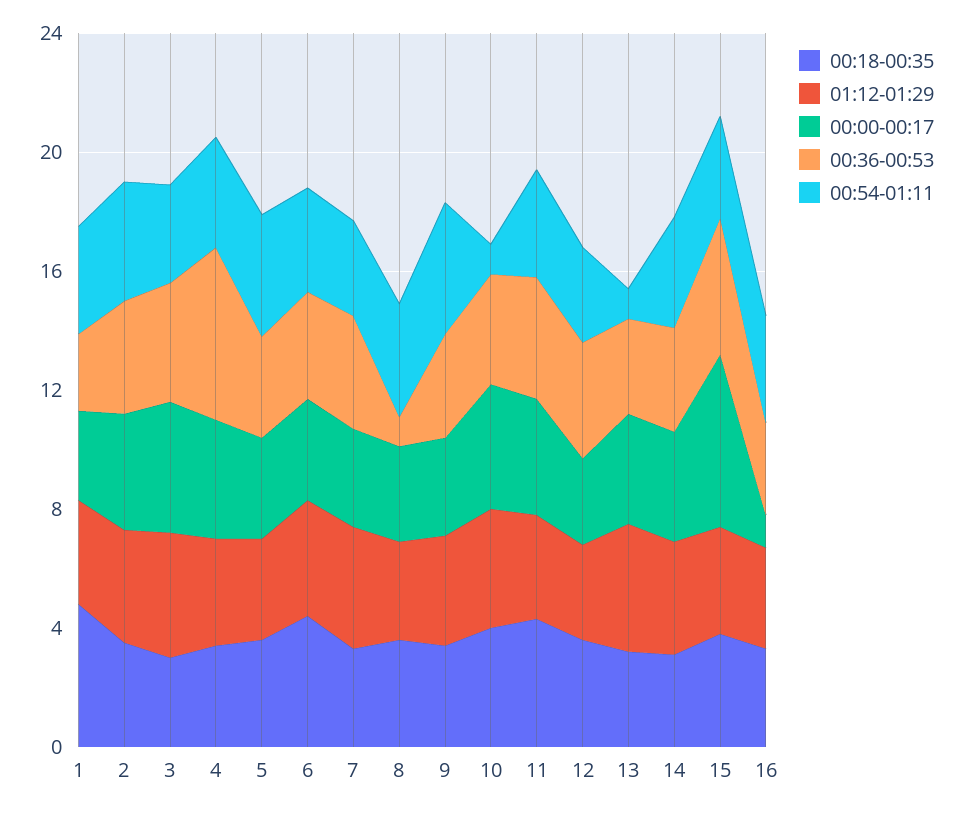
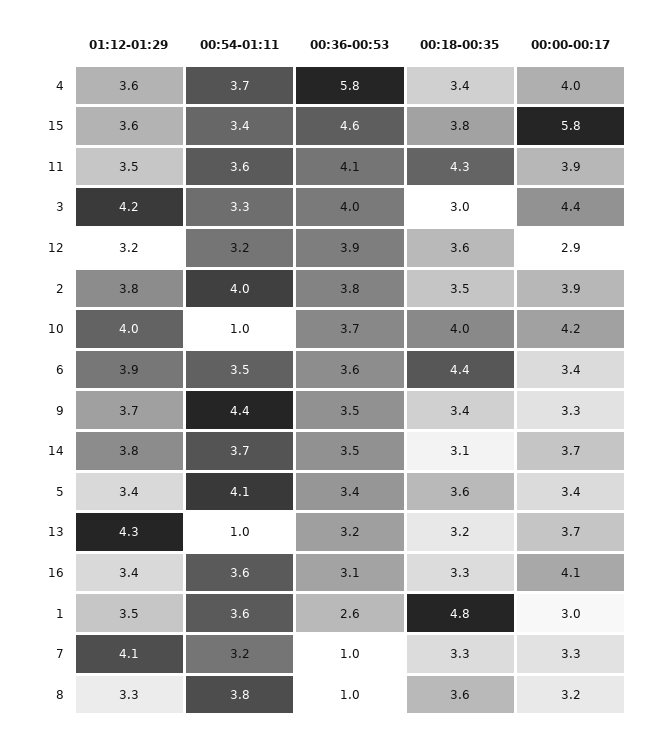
  {
    "00:18-00:35": {
      "1": 4.8,
      "2": 3.5,
      "3": 3,
      "4": 3.4,
      "5": 3.6,
      "6": 4.4,
      "7": 3.3,
      "8": 3.6,
      "9": 3.4,
      "10": 4,
      "11": 4.3,
      "12": 3.6,
      "13": 3.2,
      "14": 3.1,
      "15": 3.8,
      "16": 3.3
    },
    "01:12-01:29": {
      "1": 3.5,
      "2": 3.8,
      "3": 4.2,
      "4": 3.6,
      "5": 3.4,
      "6": 3.9,
      "7": 4.1,
      "8": 3.3,
      "9": 3.7,
      "10": 4,
      "11": 3.5,
      "12": 3.2,
      "13": 4.3,
      "14": 3.8,
      "15": 3.6,
      "16": 3.4
    },
    "00:00-00:17": {
      "1": 3,
      "2": 3.9,
      "3": 4.4,
      "4": 4,
      "5": 3.4,
      "6": 3.4,
      "7": 3.3,
      "8": 3.2,
      "9": 3.3,
      "10": 4.2,
      "11": 3.9,
      "12": 2.9,
      "13": 3.7,
      "14": 3.7,
      "15": 5.8,
-     "16": 1
+     "16": 4.1
    },
    "00:36-00:53": {
      "1": 2.6,
      "2": 3.8,
      "3": 4,
      "4": 5.8,
      "5": 3.4,
      "6": 3.6,
-     "7": 4,
+     "7": 1,
      "8": 1,
      "9": 3.5,
      "10": 3.7,
      "11": 4.1,
      "12": 3.9,
      "13": 3.2,
      "14": 3.5,
      "15": 4.6,
      "16": 3.1
    },
    "00:54-01:11": {
      "1": 3.6,
      "2": 4,
      "3": 3.3,
      "4": 3.7,
      "5": 4.1,
      "6": 3.5,
      "7": 3.2,
      "8": 3.8,
      "9": 4.4,
      "10": 1,
      "11": 3.6,
      "12": 3.2,
      "13": 1,
      "14": 3.7,
      "15": 3.4,
      "16": 3.6
    }
  }

